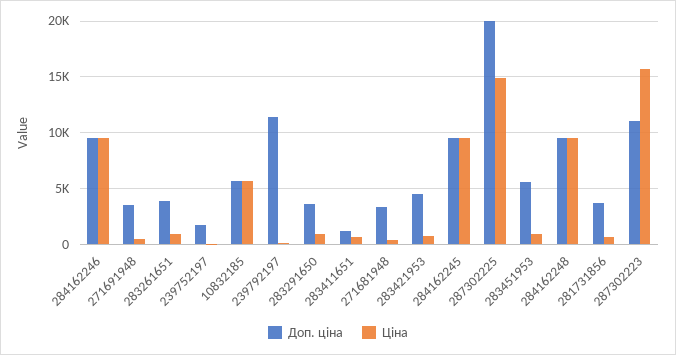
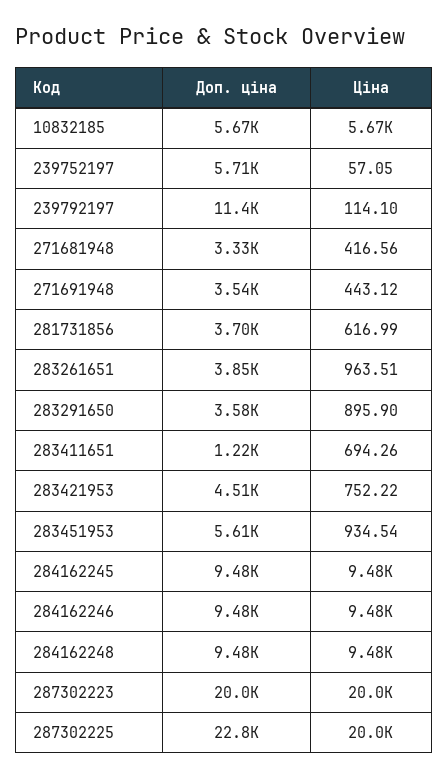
  {
    "Доп. ціна": {
      "284162246": 9480,
      "271691948": 3540,
      "283261651": 3850,
-     "239752197": 2000,
+     "239752197": 5710,
      "10832185": 5670,
      "239792197": 11400,
      "283291650": 3580,
      "283411651": 1220,
      "271681948": 3330,
      "283421953": 4510,
      "284162245": 9480,
-     "287302225": 20000,
+     "287302225": 22800,
      "283451953": 5610,
      "284162248": 9480,
      "281731856": 3700,
-     "287302223": 11000
+     "287302223": 20000
    },
    "Ціна": {
      "284162246": 9480,
      "271691948": 443.12,
      "283261651": 963.51,
      "239752197": 57.05,
      "10832185": 5670,
      "239792197": 114.1,
      "283291650": 895.9,
      "283411651": 694.26,
      "271681948": 416.56,
      "283421953": 752.22,
      "284162245": 9480,
-     "287302225": 15000,
+     "287302225": 20000,
      "283451953": 934.54,
      "284162248": 9480,
      "281731856": 616.99,
-     "287302223": 16000
+     "287302223": 20000
    }
  }

